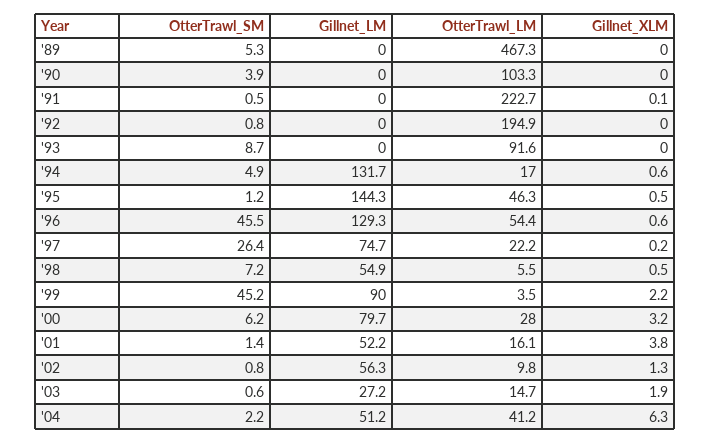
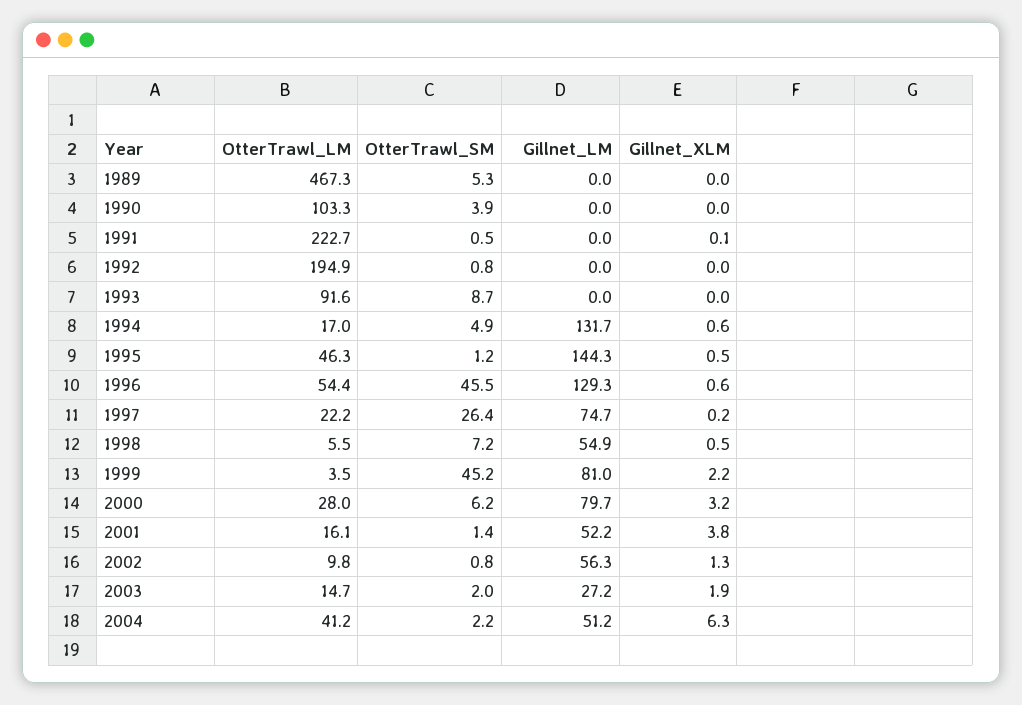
  {
    "OtterTrawl_SM": {
      "'89": 5.3,
      "'90": 3.9,
      "'91": 0.5,
      "'92": 0.8,
      "'93": 8.7,
      "'94": 4.9,
      "'95": 1.2,
      "'96": 45.5,
      "'97": 26.4,
      "'98": 7.2,
      "'99": 45.2,
      "'00": 6.2,
      "'01": 1.4,
      "'02": 0.8,
-     "'03": 0.6,
+     "'03": 2,
      "'04": 2.2
    },
    "Gillnet_LM": {
      "'89": 0,
      "'90": 0,
      "'91": 0,
      "'92": 0,
      "'93": 0,
      "'94": 131.7,
      "'95": 144.3,
      "'96": 129.3,
      "'97": 74.7,
      "'98": 54.9,
-     "'99": 90,
+     "'99": 81,
      "'00": 79.7,
      "'01": 52.2,
      "'02": 56.3,
      "'03": 27.2,
      "'04": 51.2
    },
    "OtterTrawl_LM": {
      "'89": 467.3,
      "'90": 103.3,
      "'91": 222.7,
      "'92": 194.9,
      "'93": 91.6,
      "'94": 17,
      "'95": 46.3,
      "'96": 54.4,
      "'97": 22.2,
      "'98": 5.5,
      "'99": 3.5,
      "'00": 28,
      "'01": 16.1,
      "'02": 9.8,
      "'03": 14.7,
      "'04": 41.2
    },
    "Gillnet_XLM": {
      "'89": 0,
      "'90": 0,
      "'91": 0.1,
      "'92": 0,
      "'93": 0,
      "'94": 0.6,
      "'95": 0.5,
      "'96": 0.6,
      "'97": 0.2,
      "'98": 0.5,
      "'99": 2.2,
      "'00": 3.2,
      "'01": 3.8,
      "'02": 1.3,
      "'03": 1.9,
      "'04": 6.3
    }
  }

